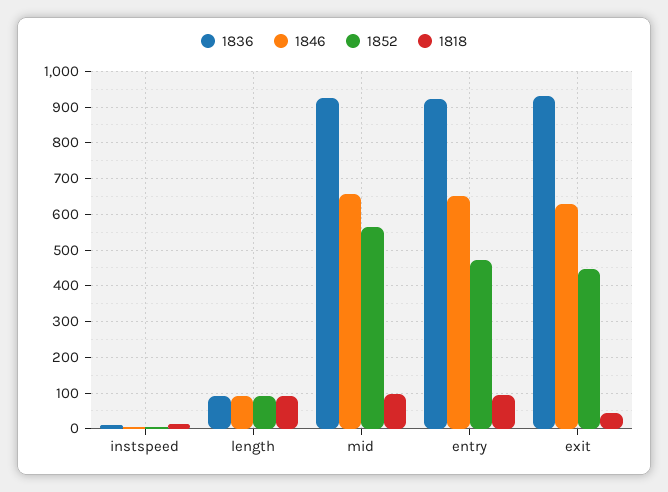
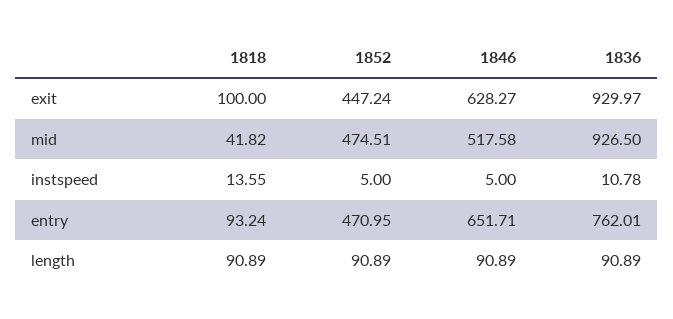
  {
    "1836": {
      "instspeed": 10.78,
      "length": 90.89,
      "mid": 926.5,
-     "entry": 920,
+     "entry": 762.01,
      "exit": 929.97
    },
    "1846": {
      "instspeed": 5,
      "length": 90.89,
-     "mid": 660,
+     "mid": 517.58,
      "entry": 651.71,
      "exit": 628.27
    },
    "1852": {
      "instspeed": 5,
      "length": 90.89,
-     "mid": 560,
+     "mid": 474.51,
      "entry": 470.95,
      "exit": 447.24
    },
    "1818": {
      "instspeed": 13.55,
      "length": 90.89,
-     "mid": 100,
+     "mid": 41.82,
      "entry": 93.24,
-     "exit": 40
+     "exit": 100
    }
  }

